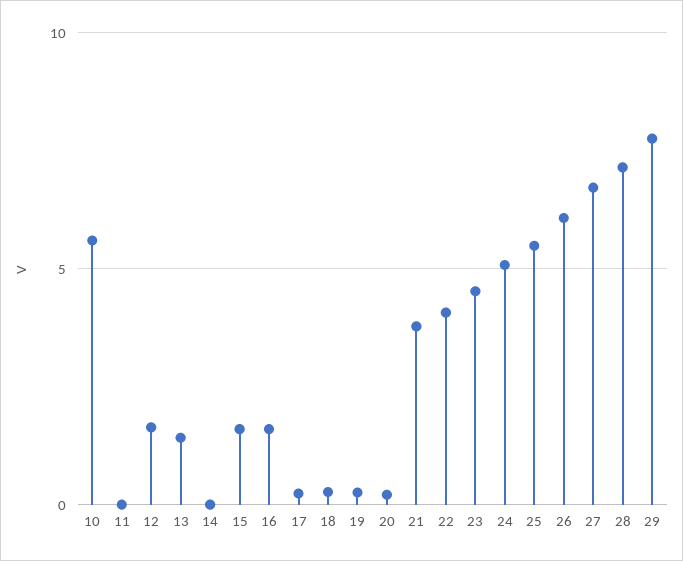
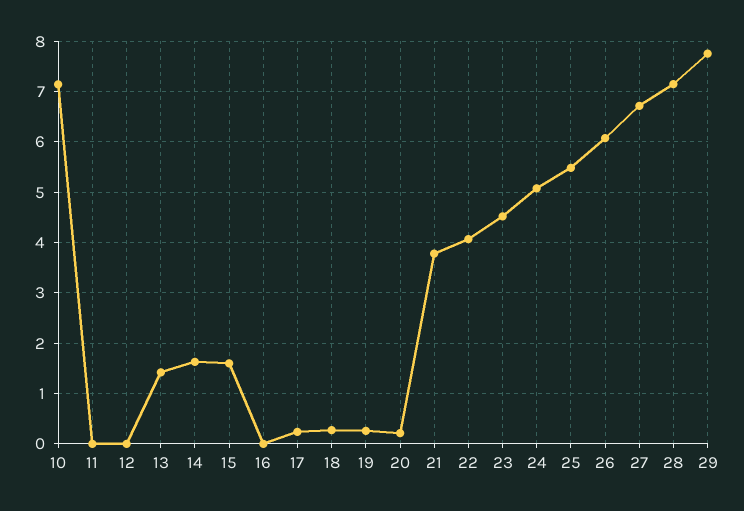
  {
-   "10": 5.5,
+   "10": 7.2,
    "11": 0,
-   "12": 1.5,
+   "12": 0,
    "13": 1.4,
-   "14": 0,
+   "14": 1.6,
    "15": 1.6,
-   "16": 1.5,
+   "16": 0,
    "17": 0.2,
    "18": 0.2,
    "19": 0.2,
    "20": 0.2,
    "21": 3.8,
    "22": 4,
    "23": 4.6,
    "24": 5,
    "25": 5.4,
    "26": 6,
    "27": 6.8,
    "28": 7.2,
    "29": 7.8
  }

